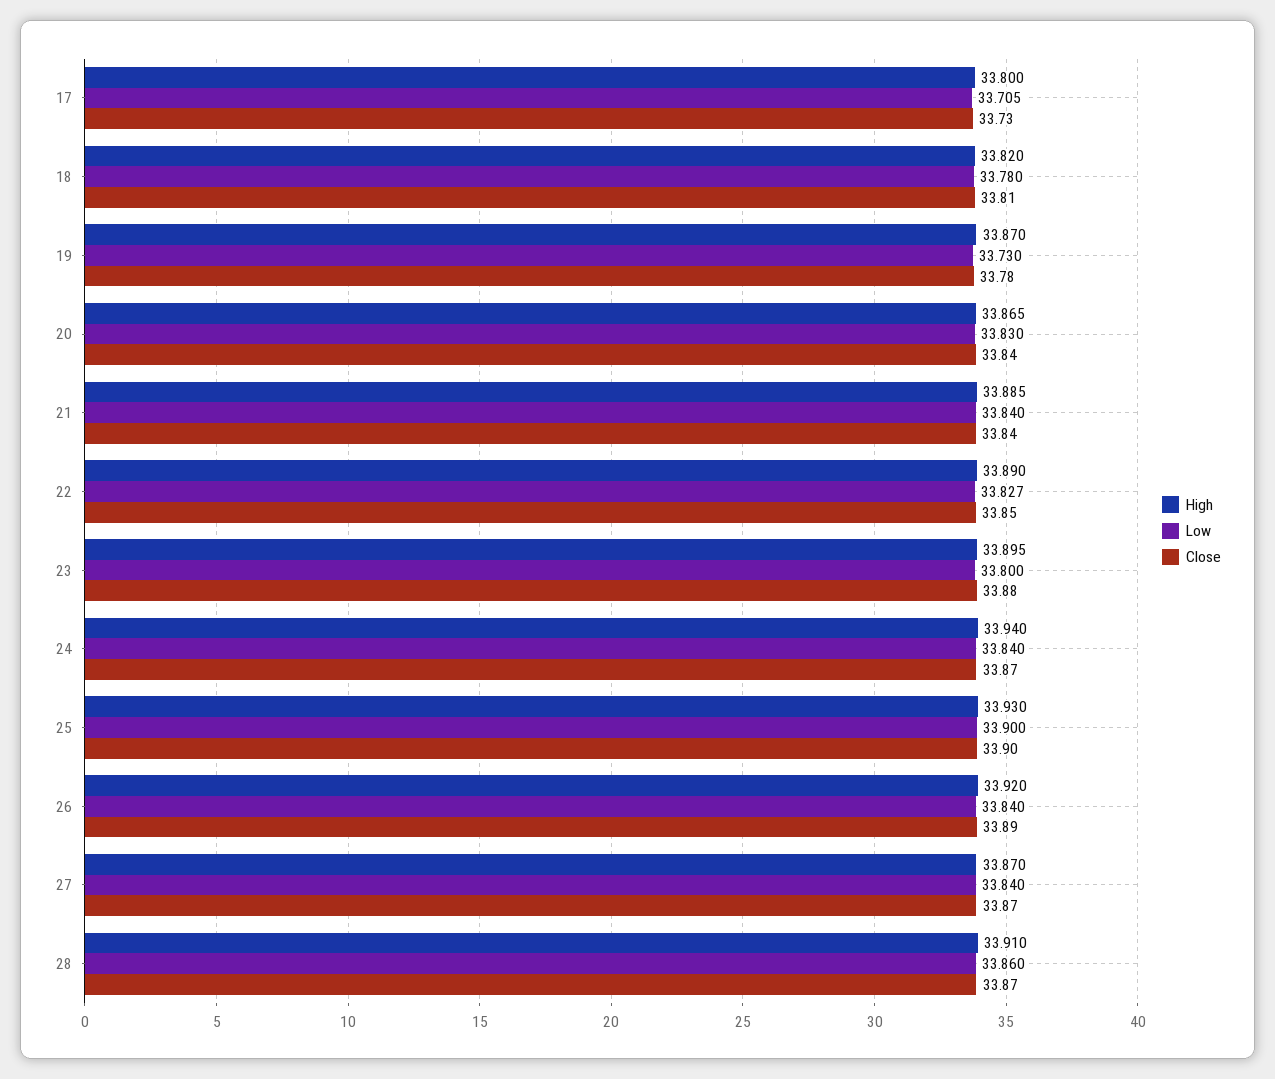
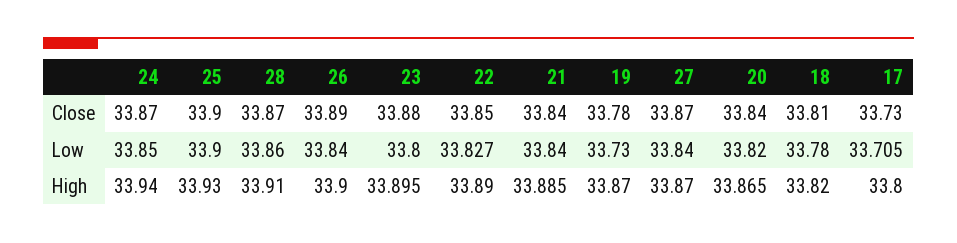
  {
    "High": {
      "17": 33.8,
      "18": 33.82,
      "19": 33.87,
      "20": 33.865,
      "21": 33.885,
      "22": 33.89,
      "23": 33.895,
      "24": 33.94,
      "25": 33.93,
-     "26": 33.92,
+     "26": 33.9,
      "27": 33.87,
      "28": 33.91
    },
    "Low": {
      "17": 33.705,
      "18": 33.78,
      "19": 33.73,
-     "20": 33.83,
+     "20": 33.82,
      "21": 33.84,
      "22": 33.827,
      "23": 33.8,
-     "24": 33.84,
+     "24": 33.85,
      "25": 33.9,
      "26": 33.84,
      "27": 33.84,
      "28": 33.86
    },
    "Close": {
      "17": 33.73,
      "18": 33.81,
      "19": 33.78,
      "20": 33.84,
      "21": 33.84,
      "22": 33.85,
      "23": 33.88,
      "24": 33.87,
      "25": 33.9,
      "26": 33.89,
      "27": 33.87,
      "28": 33.87
    }
  }

